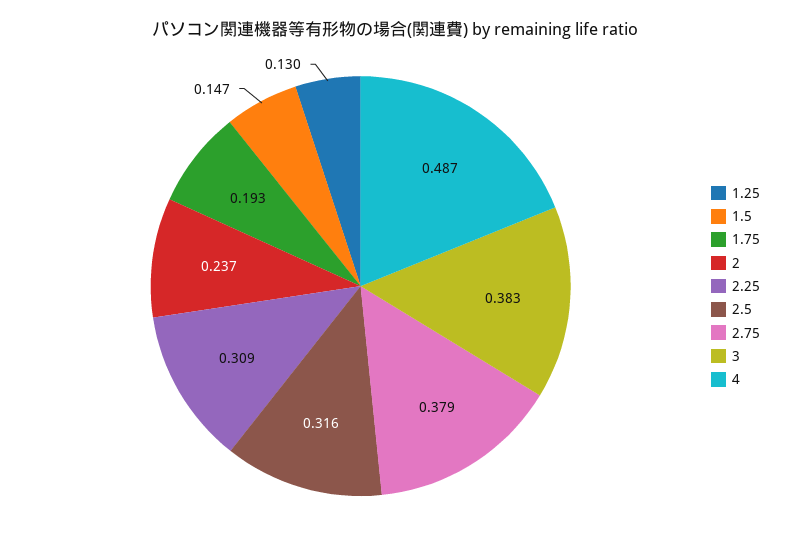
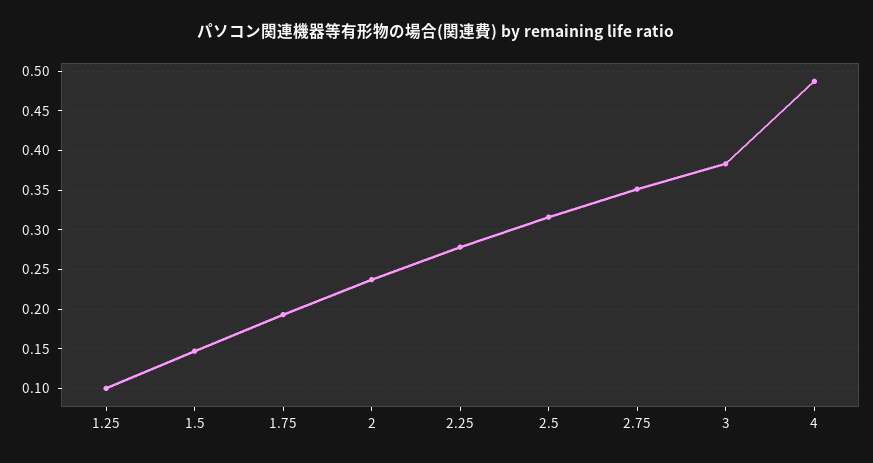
  {
-   "1.25": 0.13,
+   "1.25": 0.1,
    "1.5": 0.147,
    "1.75": 0.193,
    "2": 0.237,
-   "2.25": 0.309,
+   "2.25": 0.28,
    "2.5": 0.316,
-   "2.75": 0.379,
+   "2.75": 0.35,
    "3": 0.383,
    "4": 0.487
  }

